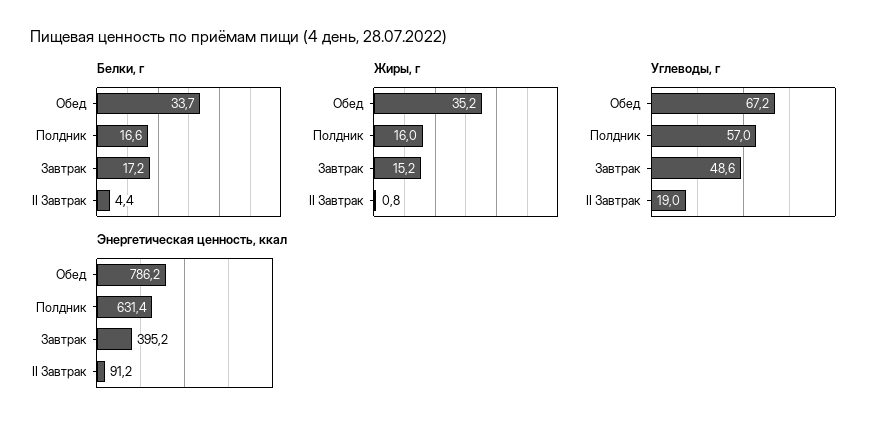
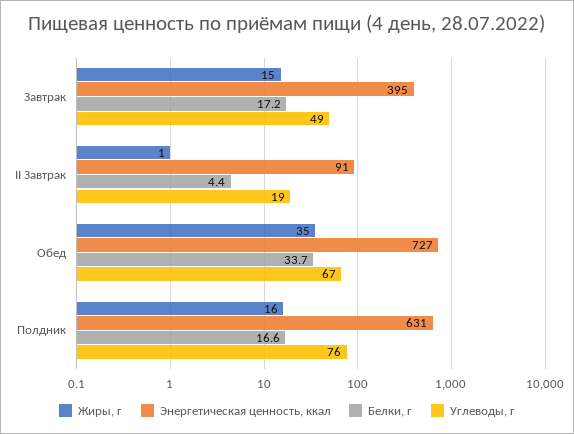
  {
    "Белки, г": {
      "Обед": 33.7,
      "Полдник": 16.6,
      "Завтрак": 17.2,
      "II Завтрак": 4.4
    },
    "Жиры, г": {
      "Обед": 35.2,
      "Полдник": 16,
      "Завтрак": 15.2,
      "II Завтрак": 0.8
    },
    "Углеводы, г": {
      "Обед": 67.2,
-     "Полдник": 57,
+     "Полдник": 76,
      "Завтрак": 48.6,
      "II Завтрак": 19
    },
    "Энергетическая ценность, ккал": {
-     "Обед": 786.2,
+     "Обед": 727,
      "Полдник": 631.4,
      "Завтрак": 395.2,
      "II Завтрак": 91.2
    }
  }

